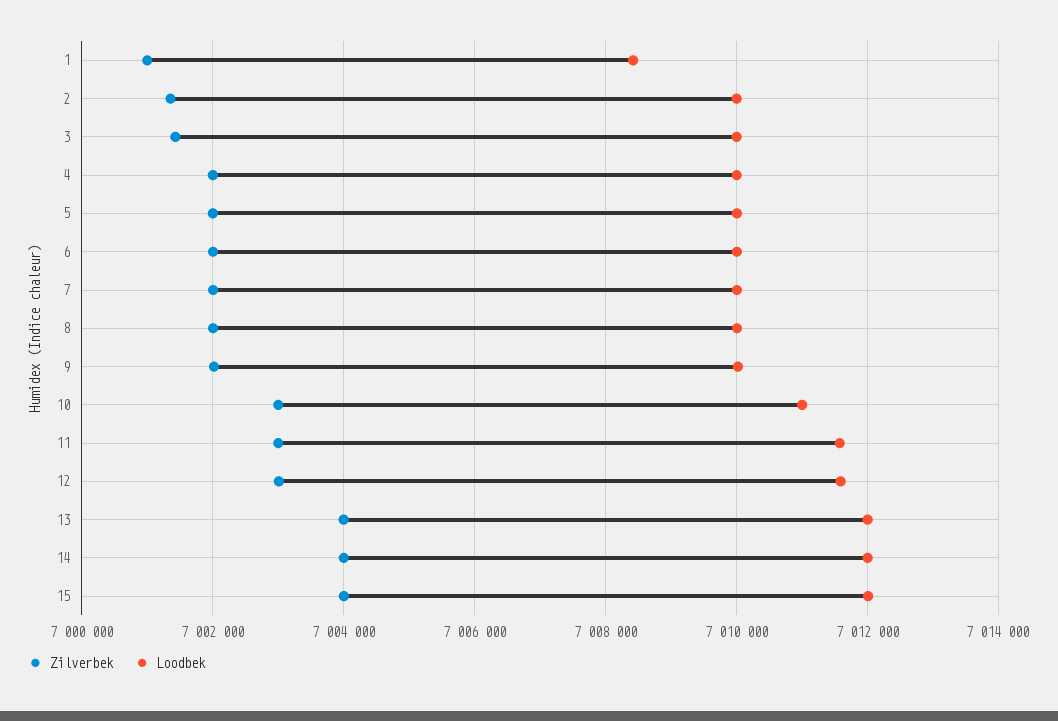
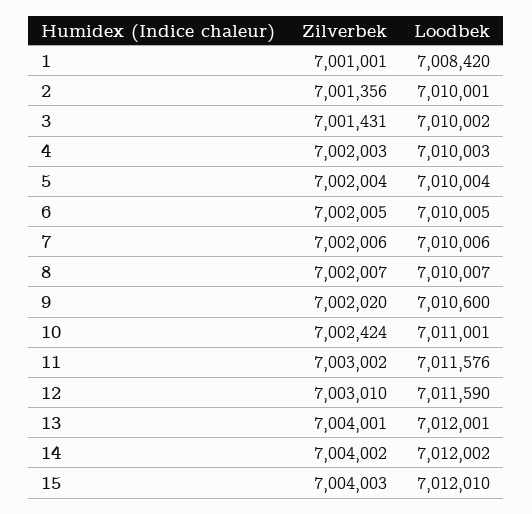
  {
    "Zilverbek": {
      "1": 7001001,
      "2": 7001356,
      "3": 7001431,
      "4": 7002003,
      "5": 7002004,
      "6": 7002005,
      "7": 7002006,
      "8": 7002007,
      "9": 7002020,
-     "10": 7003000,
+     "10": 7002424,
      "11": 7003002,
      "12": 7003010,
      "13": 7004001,
      "14": 7004002,
      "15": 7004003
    },
    "Loodbek": {
      "1": 7008420,
      "2": 7010001,
      "3": 7010002,
      "4": 7010003,
      "5": 7010004,
      "6": 7010005,
      "7": 7010006,
      "8": 7010007,
-     "9": 7010000,
+     "9": 7010600,
      "10": 7011001,
      "11": 7011576,
      "12": 7011590,
      "13": 7012001,
      "14": 7012002,
      "15": 7012010
    }
  }

